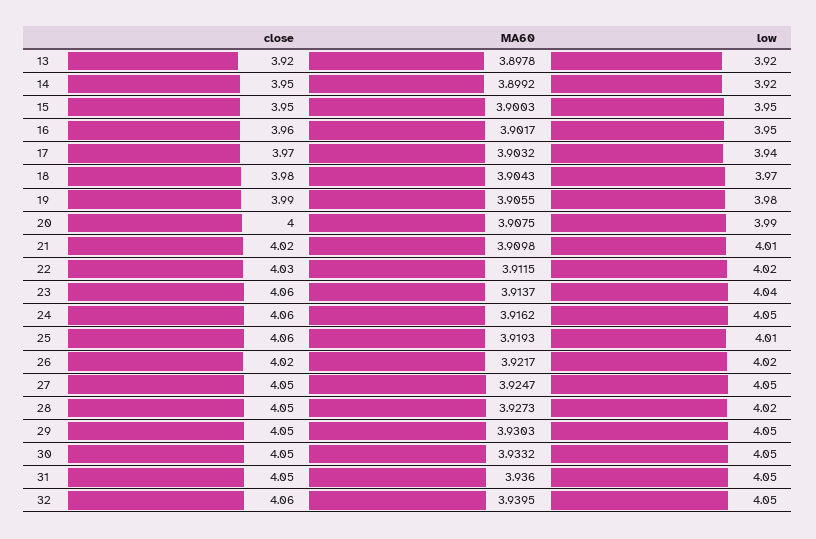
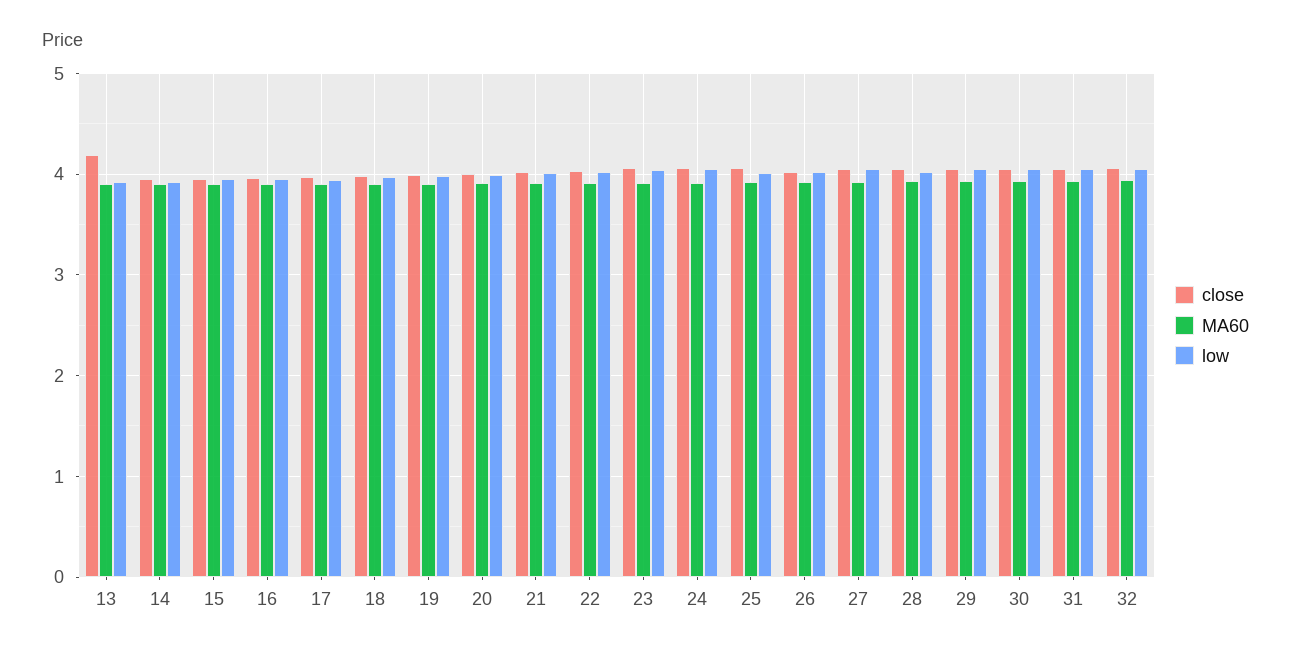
  {
    "close": {
-     "13": 3.92,
+     "13": 4.2,
      "14": 3.95,
      "15": 3.95,
      "16": 3.96,
      "17": 3.97,
      "18": 3.98,
      "19": 3.99,
      "20": 4,
      "21": 4.02,
      "22": 4.03,
      "23": 4.06,
      "24": 4.06,
      "25": 4.06,
      "26": 4.02,
      "27": 4.05,
      "28": 4.05,
      "29": 4.05,
      "30": 4.05,
      "31": 4.05,
      "32": 4.06
    },
    "MA60": {
      "13": 3.8978,
      "14": 3.8992,
      "15": 3.9003,
      "16": 3.9017,
      "17": 3.9032,
      "18": 3.9043,
      "19": 3.9055,
      "20": 3.9075,
      "21": 3.9098,
      "22": 3.9115,
      "23": 3.9137,
      "24": 3.9162,
      "25": 3.9193,
      "26": 3.9217,
      "27": 3.9247,
      "28": 3.9273,
      "29": 3.9303,
      "30": 3.9332,
      "31": 3.936,
      "32": 3.9395
    },
    "low": {
      "13": 3.92,
      "14": 3.92,
      "15": 3.95,
      "16": 3.95,
      "17": 3.94,
      "18": 3.97,
      "19": 3.98,
      "20": 3.99,
      "21": 4.01,
      "22": 4.02,
      "23": 4.04,
      "24": 4.05,
      "25": 4.01,
      "26": 4.02,
      "27": 4.05,
      "28": 4.02,
      "29": 4.05,
      "30": 4.05,
      "31": 4.05,
      "32": 4.05
    }
  }

